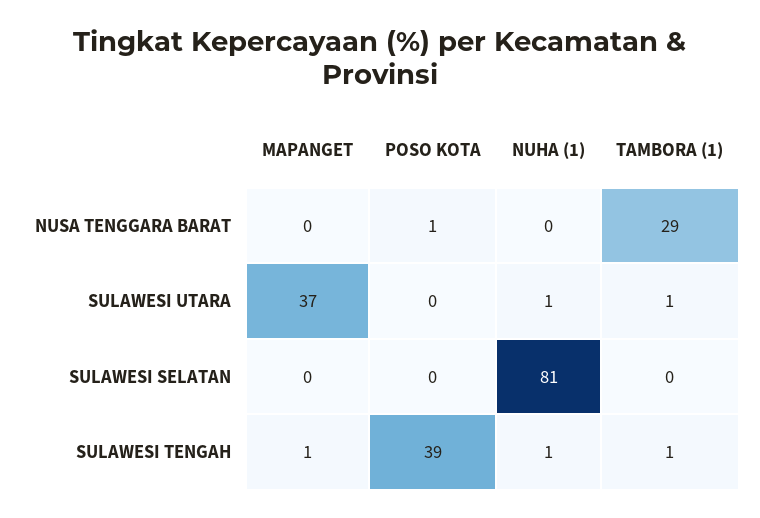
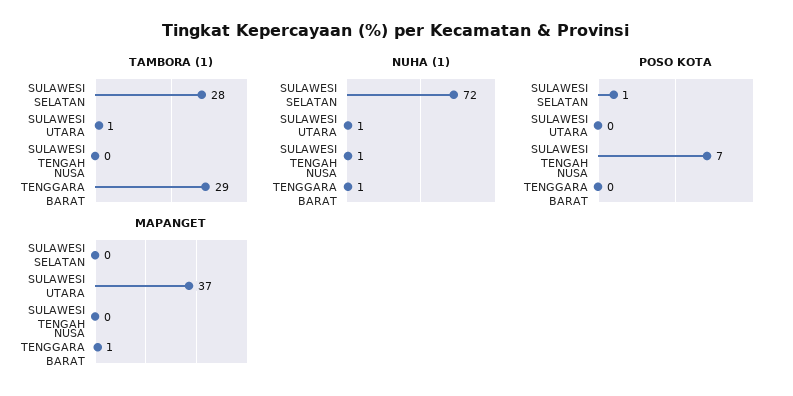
  {
    "MAPANGET": {
-     "NUSA TENGGARA BARAT": 0,
+     "NUSA TENGGARA BARAT": 1,
      "SULAWESI UTARA": 37,
      "SULAWESI SELATAN": 0,
-     "SULAWESI TENGAH": 1
+     "SULAWESI TENGAH": 0
    },
    "POSO KOTA": {
-     "NUSA TENGGARA BARAT": 1,
+     "NUSA TENGGARA BARAT": 0,
      "SULAWESI UTARA": 0,
-     "SULAWESI SELATAN": 0,
+     "SULAWESI SELATAN": 1,
-     "SULAWESI TENGAH": 39
+     "SULAWESI TENGAH": 7
    },
    "NUHA (1)": {
-     "NUSA TENGGARA BARAT": 0,
+     "NUSA TENGGARA BARAT": 1,
      "SULAWESI UTARA": 1,
-     "SULAWESI SELATAN": 81,
+     "SULAWESI SELATAN": 72,
      "SULAWESI TENGAH": 1
    },
    "TAMBORA (1)": {
      "NUSA TENGGARA BARAT": 29,
      "SULAWESI UTARA": 1,
-     "SULAWESI SELATAN": 0,
+     "SULAWESI SELATAN": 28,
-     "SULAWESI TENGAH": 1
+     "SULAWESI TENGAH": 0
    }
  }

